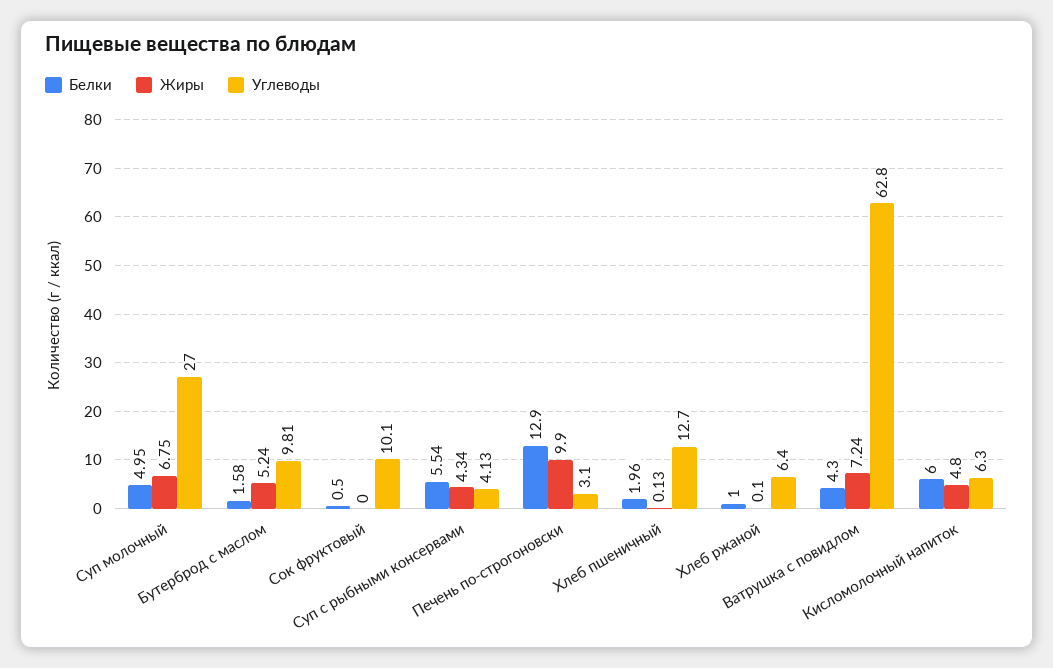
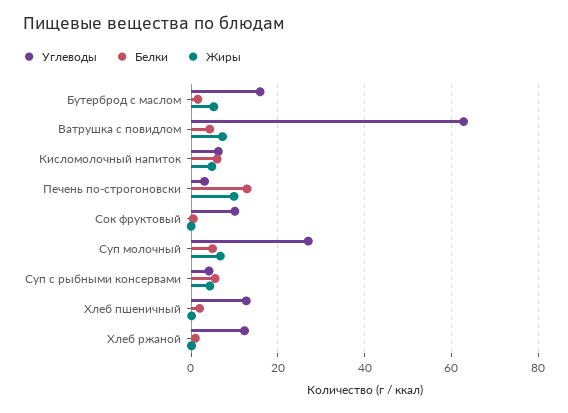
  {
    "Белки": {
      "Суп молочный": 4.95,
      "Бутерброд с маслом": 1.58,
      "Сок фруктовый": 0.5,
      "Суп с рыбными консервами": 5.54,
      "Печень по-строгоновски": 12.9,
      "Хлеб пшеничный": 1.96,
      "Хлеб ржаной": 1,
      "Ватрушка с повидлом": 4.3,
      "Кисломолочный напиток": 6
    },
    "Жиры": {
      "Суп молочный": 6.75,
      "Бутерброд с маслом": 5.24,
      "Сок фруктовый": 0,
      "Суп с рыбными консервами": 4.34,
      "Печень по-строгоновски": 9.9,
      "Хлеб пшеничный": 0.13,
      "Хлеб ржаной": 0.1,
      "Ватрушка с повидлом": 7.24,
      "Кисломолочный напиток": 4.8
    },
    "Углеводы": {
      "Суп молочный": 27,
-     "Бутерброд с маслом": 9.81,
+     "Бутерброд с маслом": 16,
      "Сок фруктовый": 10.1,
      "Суп с рыбными консервами": 4.13,
      "Печень по-строгоновски": 3.1,
      "Хлеб пшеничный": 12.7,
-     "Хлеб ржаной": 6.4,
+     "Хлеб ржаной": 12,
      "Ватрушка с повидлом": 62.8,
      "Кисломолочный напиток": 6.3
    }
  }

